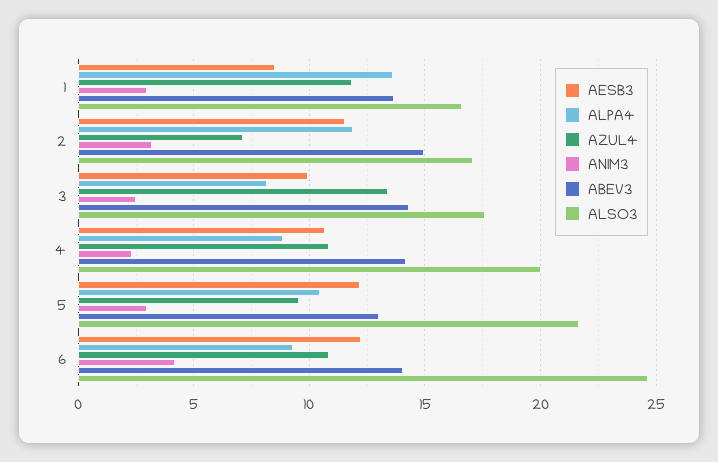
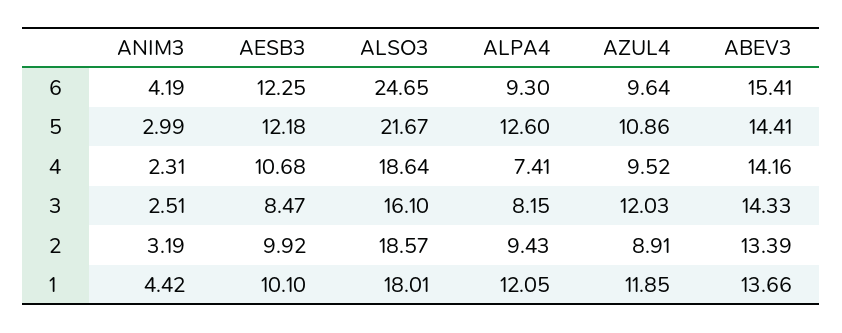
  {
    "AESB3": {
-     "1": 8.5,
+     "1": 10.1,
-     "2": 11.5,
+     "2": 9.92,
-     "3": 10,
+     "3": 8.47,
      "4": 10.68,
      "5": 12.18,
      "6": 12.25
    },
    "ALPA4": {
-     "1": 13.5,
+     "1": 12.05,
-     "2": 12,
+     "2": 9.43,
      "3": 8.15,
-     "4": 9,
+     "4": 7.41,
-     "5": 10.5,
+     "5": 12.6,
      "6": 9.3
    },
    "AZUL4": {
      "1": 11.85,
-     "2": 7,
+     "2": 8.91,
-     "3": 13.5,
+     "3": 12.03,
-     "4": 11,
+     "4": 9.52,
-     "5": 9.5,
+     "5": 10.86,
-     "6": 11
+     "6": 9.64
    },
    "ANIM3": {
-     "1": 3,
+     "1": 4.42,
      "2": 3.19,
      "3": 2.51,
      "4": 2.31,
      "5": 2.99,
      "6": 4.19
    },
    "ABEV3": {
      "1": 13.66,
-     "2": 15,
+     "2": 13.39,
      "3": 14.33,
      "4": 14.16,
-     "5": 13,
+     "5": 14.41,
-     "6": 14
+     "6": 15.41
    },
    "ALSO3": {
-     "1": 16.5,
+     "1": 18.01,
-     "2": 17,
+     "2": 18.57,
-     "3": 17.5,
+     "3": 16.1,
-     "4": 20,
+     "4": 18.64,
      "5": 21.67,
      "6": 24.65
    }
  }

